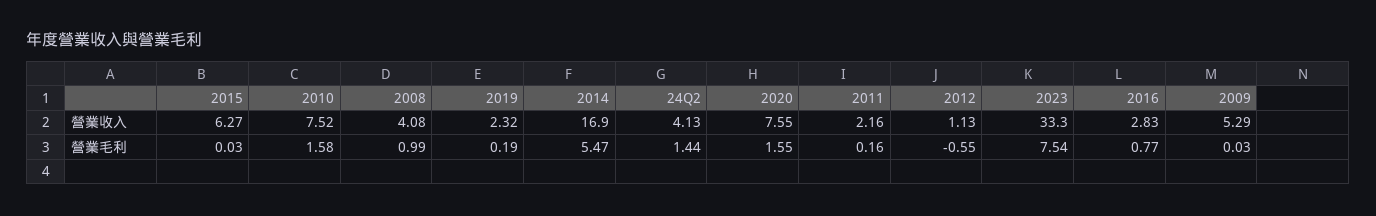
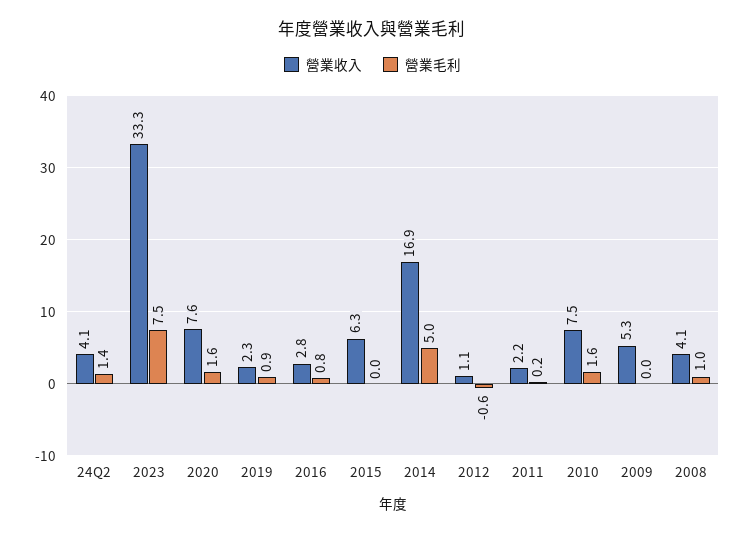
  {
    "營業收入": {
      "2015": 6.27,
      "2010": 7.52,
      "2008": 4.08,
      "2019": 2.32,
      "2014": 16.9,
      "24Q2": 4.13,
      "2020": 7.55,
      "2011": 2.16,
      "2012": 1.13,
      "2023": 33.3,
      "2016": 2.83,
      "2009": 5.29
    },
    "營業毛利": {
      "2015": 0.03,
      "2010": 1.58,
      "2008": 0.99,
-     "2019": 0.19,
+     "2019": 0.9,
-     "2014": 5.47,
+     "2014": 5,
      "24Q2": 1.44,
      "2020": 1.55,
      "2011": 0.16,
      "2012": -0.55,
      "2023": 7.54,
      "2016": 0.77,
      "2009": 0.03
    }
  }

